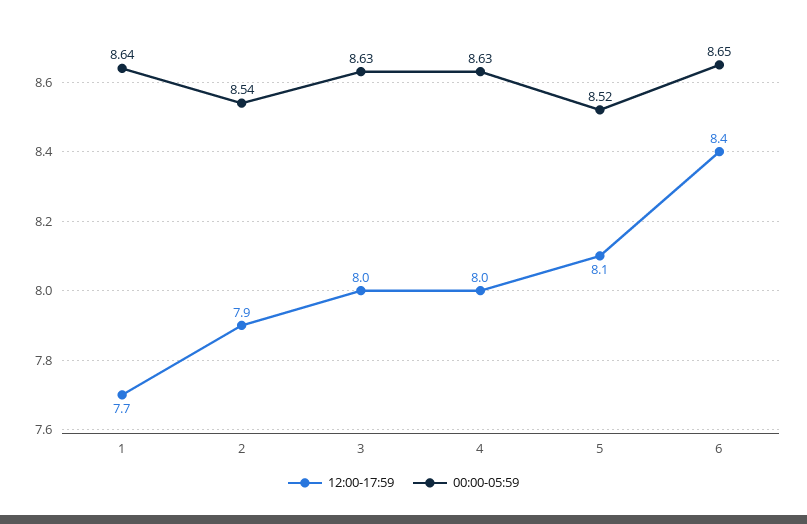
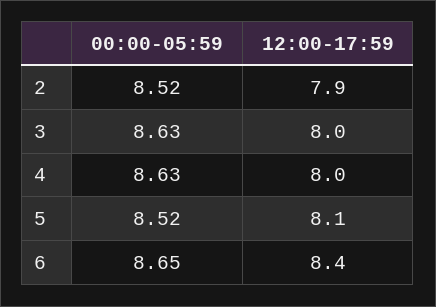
  {
    "12:00-17:59": {
-     "1": 7.7,
      "2": 7.9,
      "3": 8,
      "4": 8,
      "5": 8.1,
      "6": 8.4
    },
    "00:00-05:59": {
-     "1": 8.64,
-     "2": 8.54,
+     "2": 8.52,
      "3": 8.63,
      "4": 8.63,
      "5": 8.52,
      "6": 8.65
    }
  }

